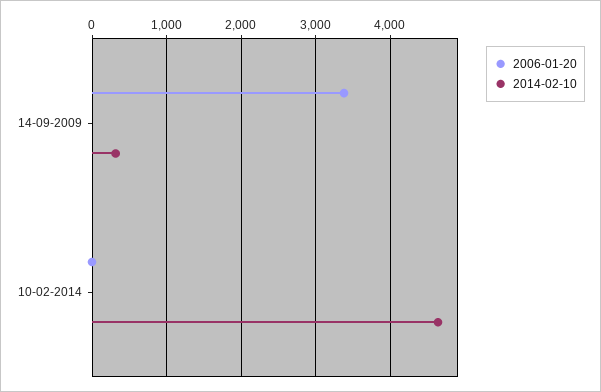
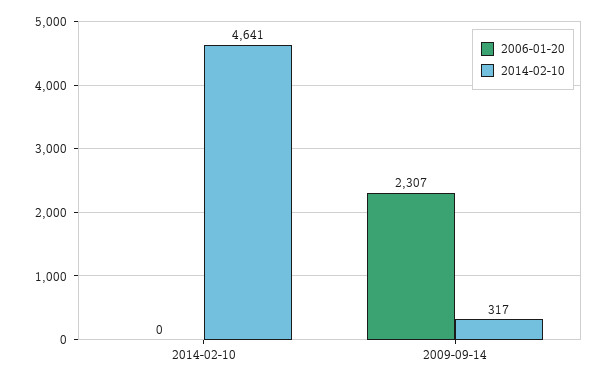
  {
    "2006-01-20": {
-     "14-09-2009": 3400,
+     "14-09-2009": 2307,
      "10-02-2014": 0
    },
    "2014-02-10": {
      "14-09-2009": 317,
      "10-02-2014": 4641
    }
  }

